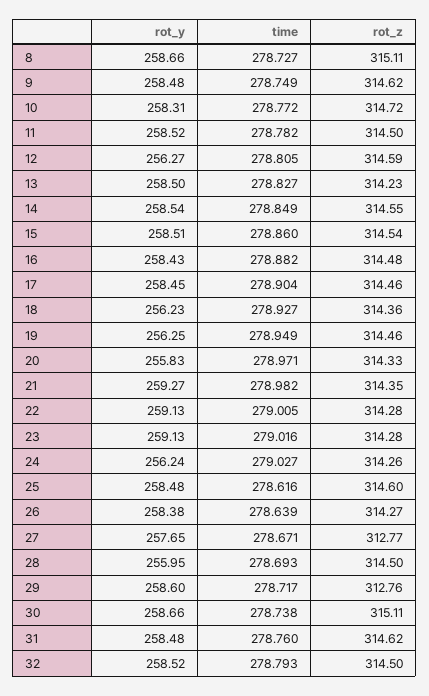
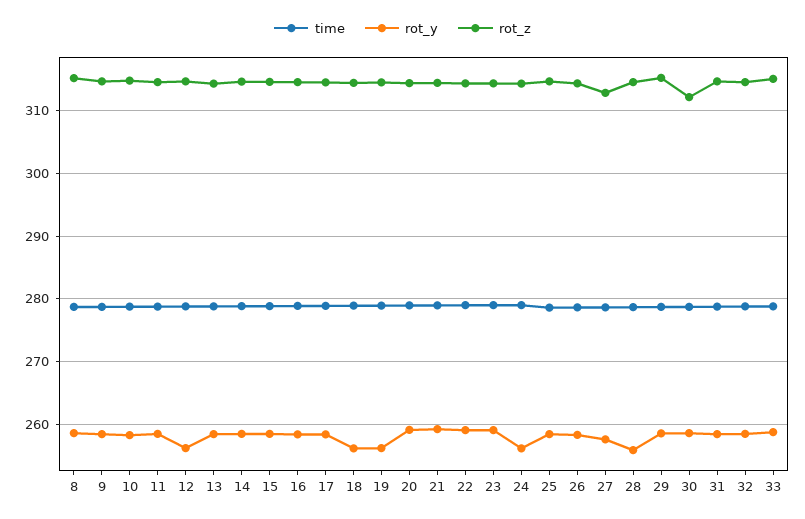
  {
    "rot_y": {
      "8": 258.66,
      "9": 258.48,
      "10": 258.31,
      "11": 258.52,
      "12": 256.27,
      "13": 258.5,
      "14": 258.54,
      "15": 258.51,
      "16": 258.43,
      "17": 258.45,
      "18": 256.23,
      "19": 256.25,
-     "20": 255.83,
+     "20": 259,
      "21": 259.27,
      "22": 259.13,
      "23": 259.13,
      "24": 256.24,
      "25": 258.48,
      "26": 258.38,
      "27": 257.65,
      "28": 255.95,
      "29": 258.6,
      "30": 258.66,
      "31": 258.48,
-     "32": 258.52
+     "32": 258.52,
+     "33": 259
    },
    "time": {
      "8": 278.727,
      "9": 278.749,
      "10": 278.772,
      "11": 278.782,
      "12": 278.805,
      "13": 278.827,
      "14": 278.849,
      "15": 278.86,
      "16": 278.882,
      "17": 278.904,
      "18": 278.927,
      "19": 278.949,
      "20": 278.971,
      "21": 278.982,
      "22": 279.005,
      "23": 279.016,
      "24": 279.027,
      "25": 278.616,
      "26": 278.639,
      "27": 278.671,
      "28": 278.693,
      "29": 278.717,
      "30": 278.738,
      "31": 278.76,
-     "32": 278.793
+     "32": 278.793,
+     "33": 279
    },
    "rot_z": {
      "8": 315.11,
      "9": 314.62,
      "10": 314.72,
      "11": 314.5,
      "12": 314.59,
      "13": 314.23,
      "14": 314.55,
      "15": 314.54,
      "16": 314.48,
      "17": 314.46,
      "18": 314.36,
      "19": 314.46,
      "20": 314.33,
      "21": 314.35,
      "22": 314.28,
      "23": 314.28,
      "24": 314.26,
      "25": 314.6,
      "26": 314.27,
      "27": 312.77,
      "28": 314.5,
-     "29": 312.76,
+     "29": 315,
-     "30": 315.11,
+     "30": 312,
      "31": 314.62,
-     "32": 314.5
+     "32": 314.5,
+     "33": 315
    }
  }

